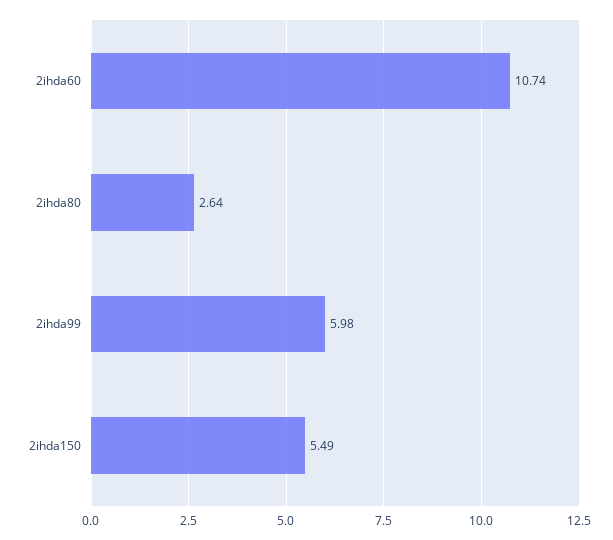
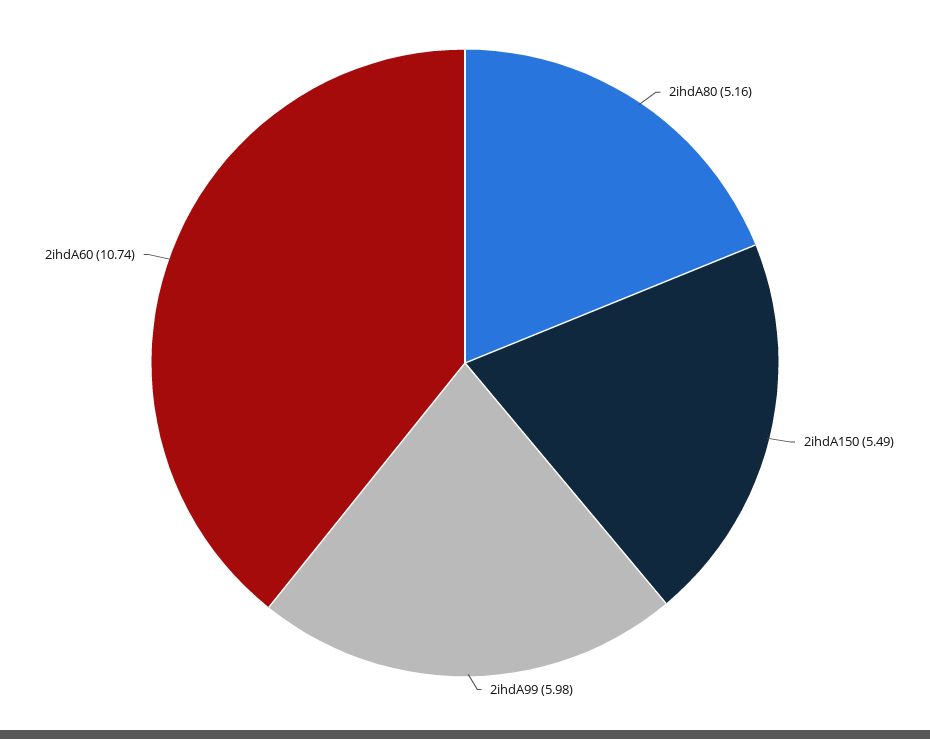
  {
    "2ihda60": 10.74,
-   "2ihda80": 2.64,
+   "2ihda80": 5.16,
    "2ihda99": 5.98,
    "2ihda150": 5.49
  }

